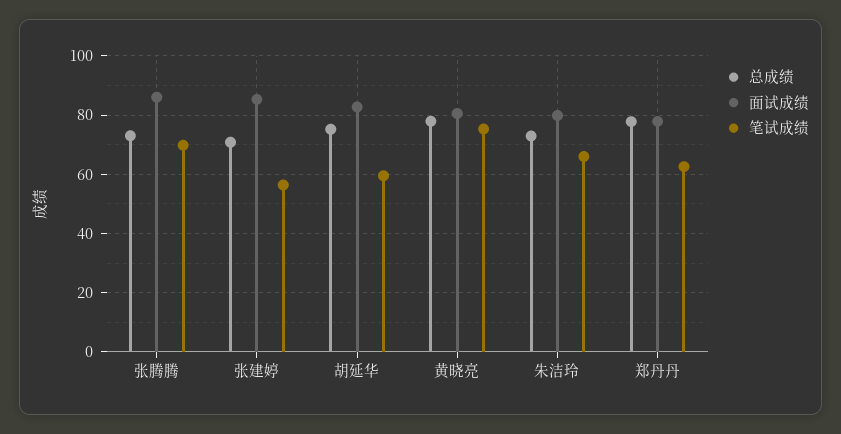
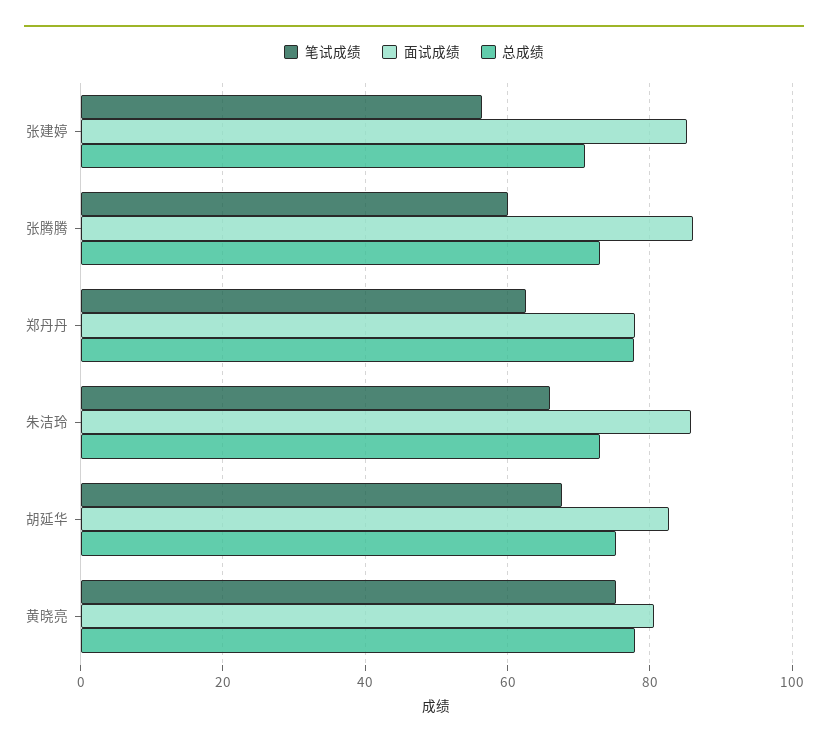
  {
    "总成绩": {
      "张腾腾": 74,
      "张建婷": 70,
      "胡延华": 76,
      "黄晓亮": 78,
      "朱洁玲": 72,
      "郑丹丹": 78
    },
    "面试成绩": {
      "张腾腾": 86,
      "张建婷": 86,
      "胡延华": 82,
      "黄晓亮": 80,
-     "朱洁玲": 80,
+     "朱洁玲": 86,
      "郑丹丹": 78
    },
    "笔试成绩": {
-     "张腾腾": 70,
+     "张腾腾": 60,
      "张建婷": 56,
-     "胡延华": 60,
+     "胡延华": 68,
      "黄晓亮": 76,
      "朱洁玲": 66,
      "郑丹丹": 62
    }
  }

